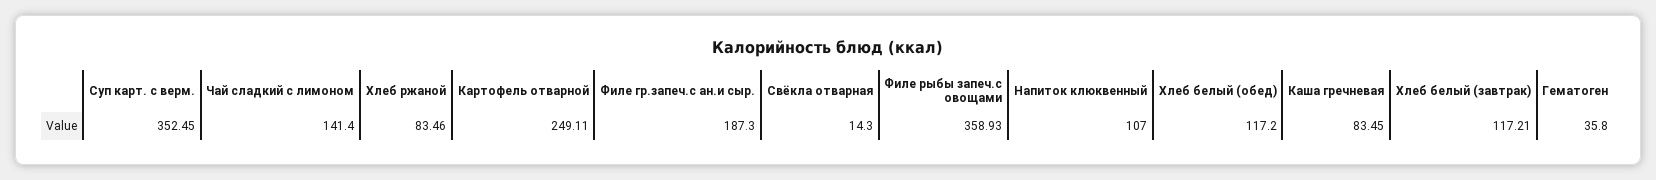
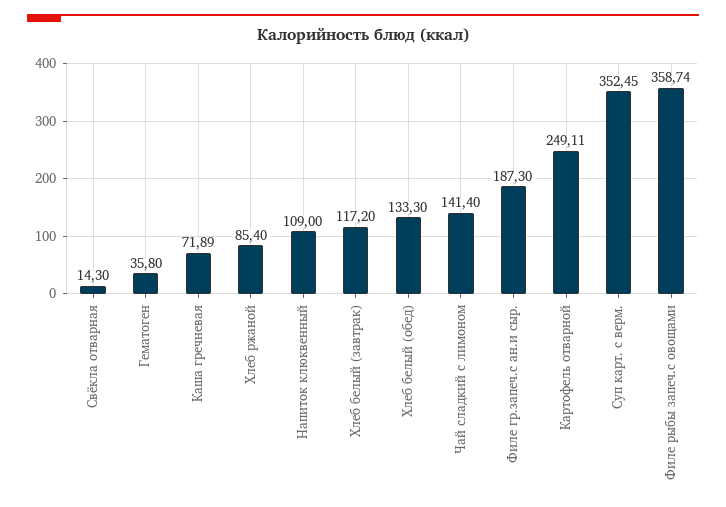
  {
    "Суп карт. с верм.": 352.45,
    "Чай сладкий с лимоном": 141.4,
-   "Хлеб ржаной": 83.46,
+   "Хлеб ржаной": 85.4,
    "Картофель отварной": 249.11,
    "Филе гр.запеч.с ан.и сыр.": 187.3,
    "Свёкла отварная": 14.3,
-   "Филе рыбы запеч.с овощами": 358.93,
+   "Филе рыбы запеч.с овощами": 358.74,
-   "Напиток клюквенный": 107,
+   "Напиток клюквенный": 109,
-   "Хлеб белый (обед)": 117.2,
+   "Хлеб белый (обед)": 133.3,
-   "Каша гречневая": 83.45,
+   "Каша гречневая": 71.89,
-   "Хлеб белый (завтрак)": 117.21,
+   "Хлеб белый (завтрак)": 117.2,
    "Гематоген": 35.8
  }

